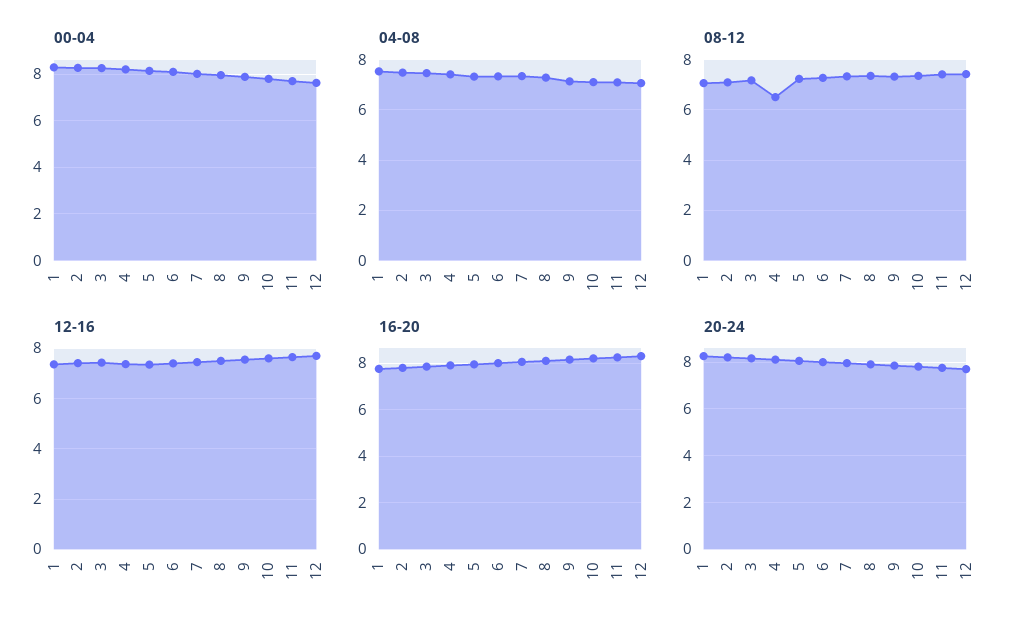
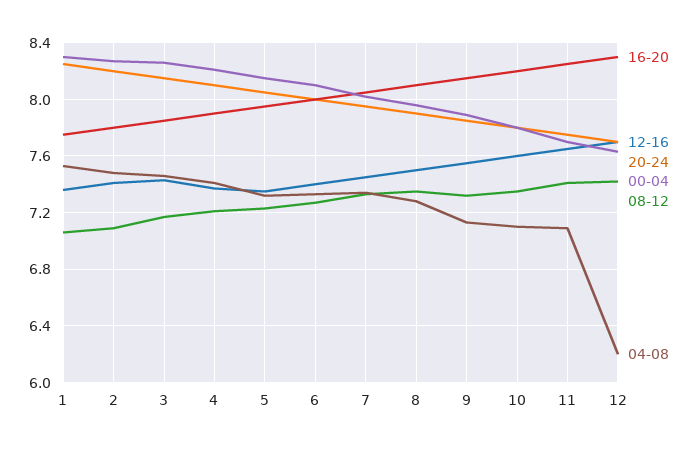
  {
    "00-04": {
      "1": 8.3,
      "2": 8.25,
      "3": 8.25,
      "4": 8.2,
      "5": 8.15,
      "6": 8.1,
      "7": 8,
      "8": 7.95,
      "9": 7.9,
      "10": 7.8,
      "11": 7.7,
      "12": 7.65
    },
    "04-08": {
      "1": 7.55,
      "2": 7.5,
      "3": 7.45,
      "4": 7.4,
      "5": 7.3,
      "6": 7.35,
      "7": 7.35,
      "8": 7.3,
      "9": 7.15,
      "10": 7.1,
      "11": 7.1,
-     "12": 7
+     "12": 6.2
    },
    "08-12": {
      "1": 7.05,
      "2": 7.1,
      "3": 7.15,
-     "4": 6.5,
+     "4": 7.2,
      "5": 7.25,
      "6": 7.25,
      "7": 7.35,
      "8": 7.35,
      "9": 7.3,
      "10": 7.35,
      "11": 7.4,
      "12": 7.4
    },
    "12-16": {
      "1": 7.35,
      "2": 7.4,
      "3": 7.45,
      "4": 7.35,
      "5": 7.35,
      "6": 7.4,
      "7": 7.45,
      "8": 7.5,
      "9": 7.55,
      "10": 7.6,
      "11": 7.65,
      "12": 7.7
    },
    "16-20": {
      "1": 7.75,
      "2": 7.8,
      "3": 7.85,
      "4": 7.9,
      "5": 7.95,
      "6": 8,
      "7": 8.05,
      "8": 8.1,
      "9": 8.15,
      "10": 8.2,
      "11": 8.25,
      "12": 8.3
    },
    "20-24": {
      "1": 8.25,
      "2": 8.2,
      "3": 8.15,
      "4": 8.1,
      "5": 8.05,
      "6": 8,
      "7": 7.95,
      "8": 7.9,
      "9": 7.85,
      "10": 7.8,
      "11": 7.75,
      "12": 7.7
    }
  }

